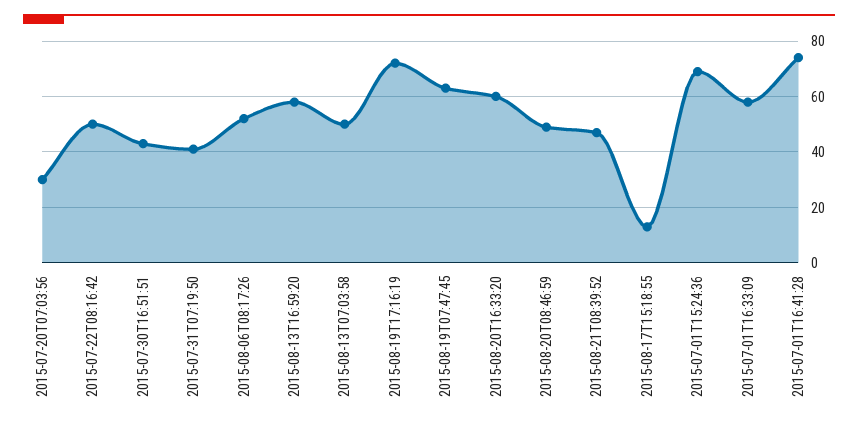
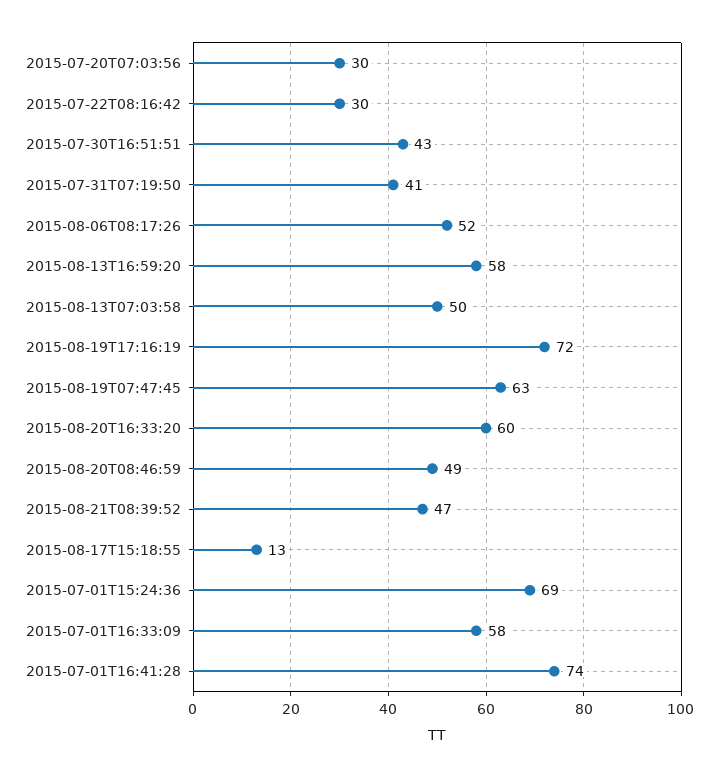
  {
    "2015-07-20T07:03:56": 30,
-   "2015-07-22T08:16:42": 50,
+   "2015-07-22T08:16:42": 30,
    "2015-07-30T16:51:51": 43,
    "2015-07-31T07:19:50": 41,
    "2015-08-06T08:17:26": 52,
    "2015-08-13T16:59:20": 58,
    "2015-08-13T07:03:58": 50,
    "2015-08-19T17:16:19": 72,
    "2015-08-19T07:47:45": 63,
    "2015-08-20T16:33:20": 60,
    "2015-08-20T08:46:59": 49,
    "2015-08-21T08:39:52": 47,
    "2015-08-17T15:18:55": 13,
    "2015-07-01T15:24:36": 69,
    "2015-07-01T16:33:09": 58,
    "2015-07-01T16:41:28": 74
  }

